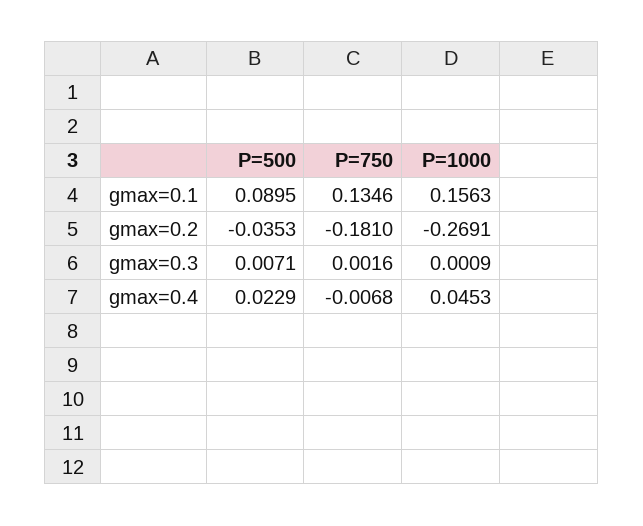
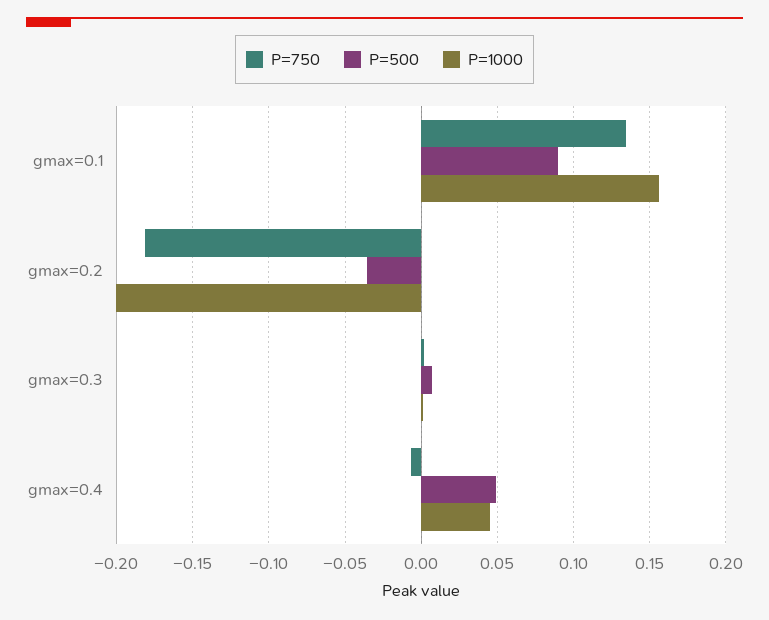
  {
    "P=500": {
      "gmax=0.1": 0.0895,
      "gmax=0.2": -0.0353,
      "gmax=0.3": 0.0071,
-     "gmax=0.4": 0.0229
+     "gmax=0.4": 0.05
    },
    "P=750": {
      "gmax=0.1": 0.1346,
      "gmax=0.2": -0.181,
      "gmax=0.3": 0.0016,
      "gmax=0.4": -0.0068
    },
    "P=1000": {
      "gmax=0.1": 0.1563,
-     "gmax=0.2": -0.2691,
+     "gmax=0.2": -0.2,
      "gmax=0.3": 0.0009,
      "gmax=0.4": 0.0453
    }
  }

